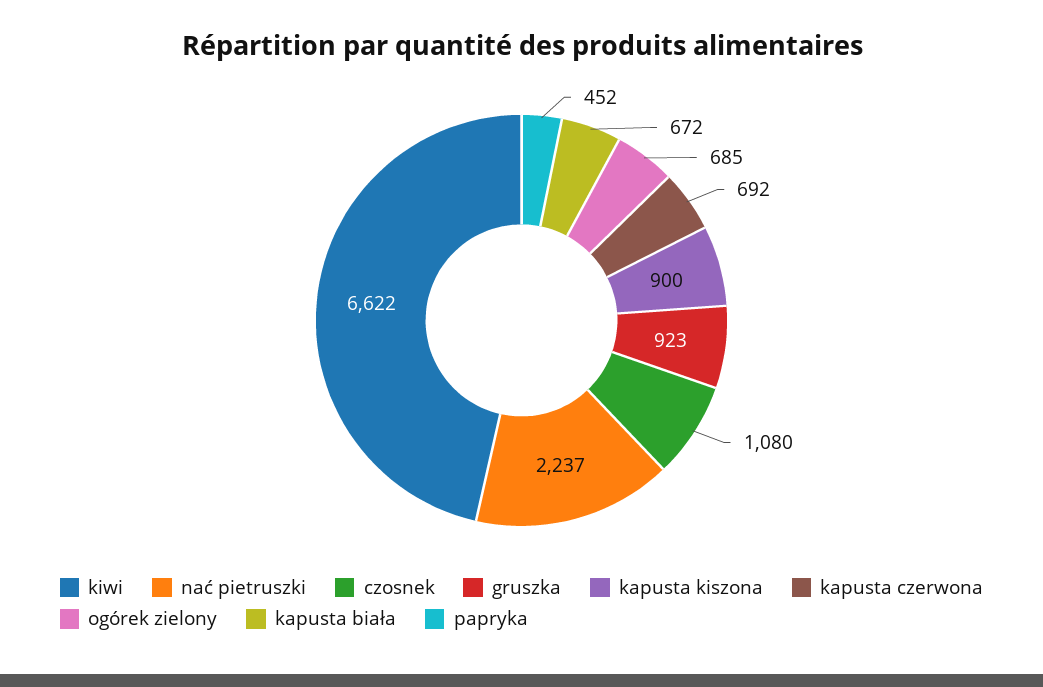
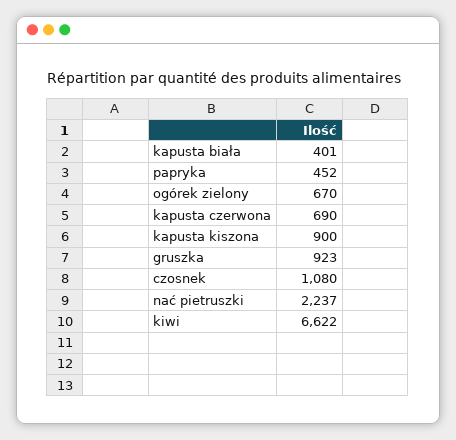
  {
    "kiwi": 6622,
    "nać pietruszki": 2237,
    "czosnek": 1080,
    "gruszka": 923,
    "kapusta kiszona": 900,
-   "kapusta czerwona": 692,
+   "kapusta czerwona": 690,
-   "ogórek zielony": 685,
+   "ogórek zielony": 670,
-   "kapusta biała": 672,
+   "kapusta biała": 401,
    "papryka": 452
  }

